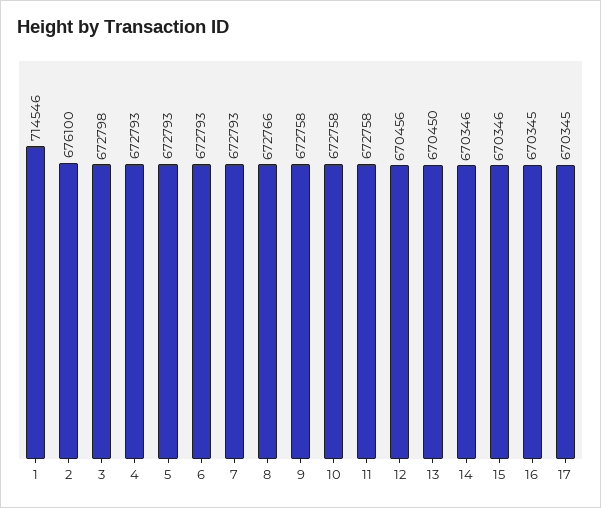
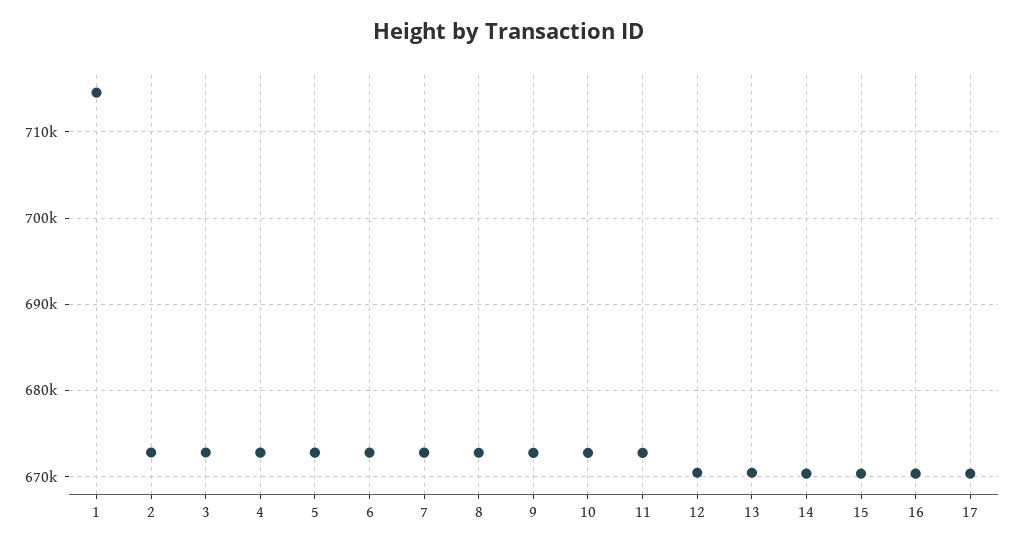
  {
    "1": 714546,
-   "2": 676100,
+   "2": 673000,
    "3": 672798,
    "4": 672793,
    "5": 672793,
    "6": 672793,
    "7": 672793,
    "8": 672766,
    "9": 672758,
    "10": 672758,
    "11": 672758,
    "12": 670456,
    "13": 670450,
    "14": 670346,
    "15": 670346,
    "16": 670345,
    "17": 670345
  }

